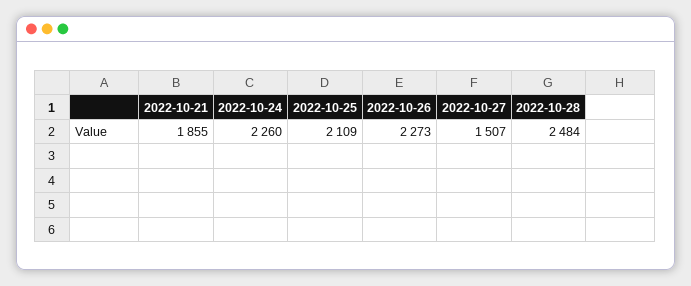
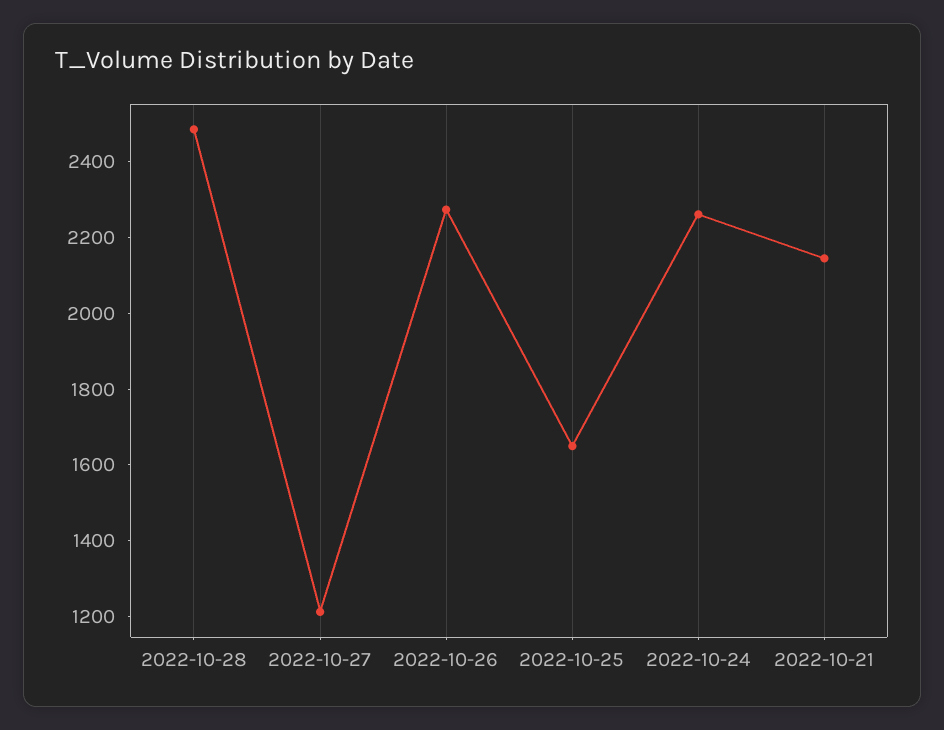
  {
-   "2022-10-21": 1855,
+   "2022-10-21": 2150,
    "2022-10-24": 2260,
-   "2022-10-25": 2109,
+   "2022-10-25": 1650,
    "2022-10-26": 2273,
-   "2022-10-27": 1507,
+   "2022-10-27": 1200,
    "2022-10-28": 2484
  }

